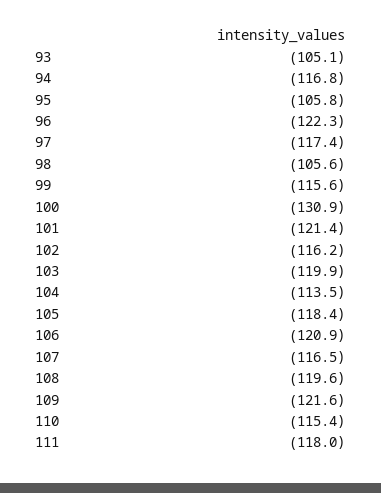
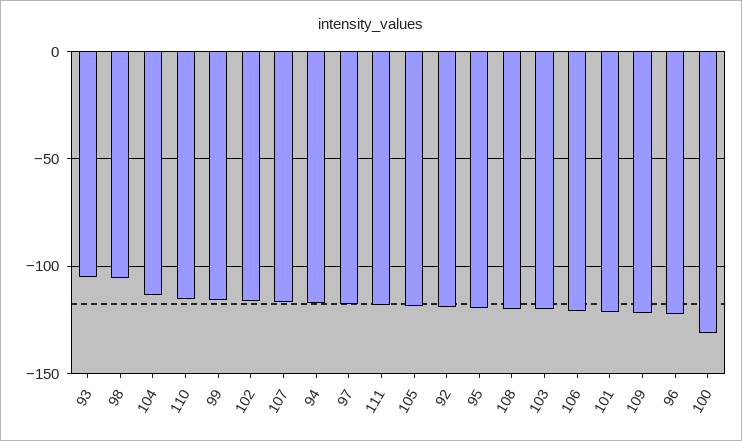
  {
    "93": -105.1,
    "94": -116.8,
-   "95": -105.8,
+   "95": -120,
    "96": -122.3,
    "97": -117.4,
    "98": -105.6,
    "99": -115.6,
    "100": -130.9,
    "101": -121.4,
    "102": -116.2,
    "103": -119.9,
    "104": -113.5,
    "105": -118.4,
    "106": -120.9,
    "107": -116.5,
    "108": -119.6,
    "109": -121.6,
    "110": -115.4,
-   "111": -118
+   "111": -118,
+   "92": -120
  }

